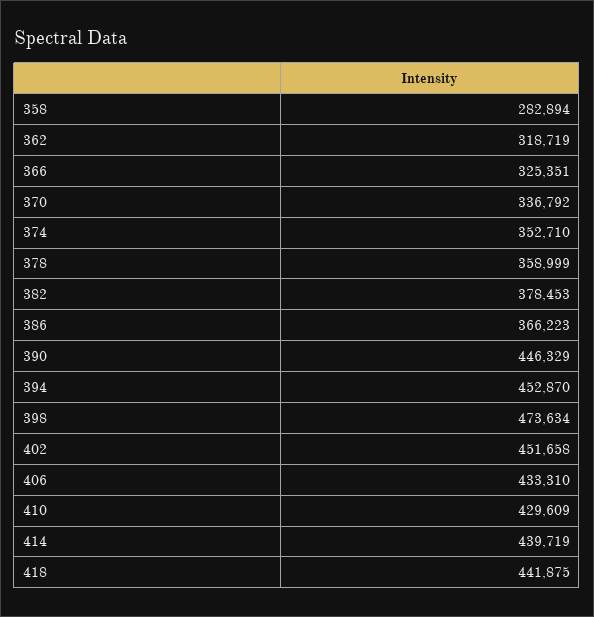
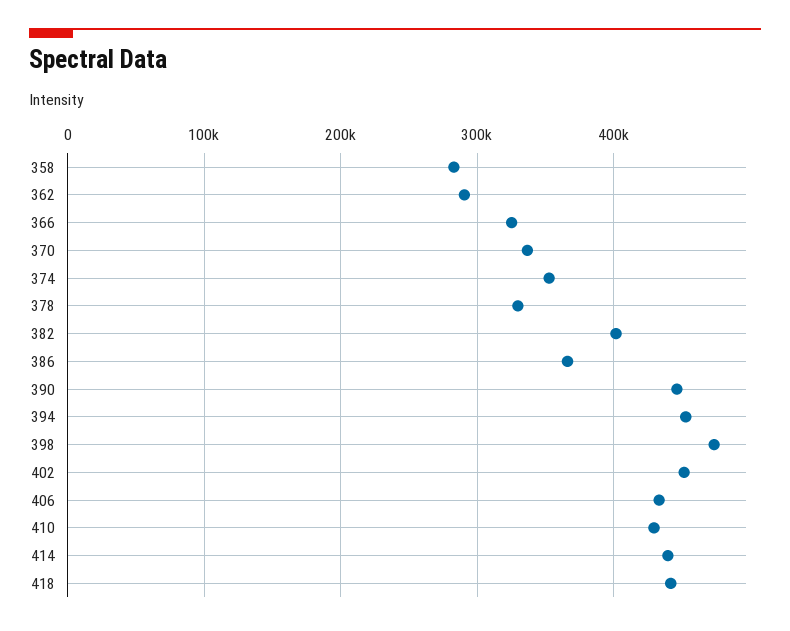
  {
    "358": 282894,
-   "362": 318719,
+   "362": 290000,
    "366": 325351,
    "370": 336792,
    "374": 352710,
-   "378": 358999,
+   "378": 330000,
-   "382": 378453,
+   "382": 400000,
    "386": 366223,
    "390": 446329,
    "394": 452870,
    "398": 473634,
    "402": 451658,
    "406": 433310,
    "410": 429609,
    "414": 439719,
    "418": 441875
  }

